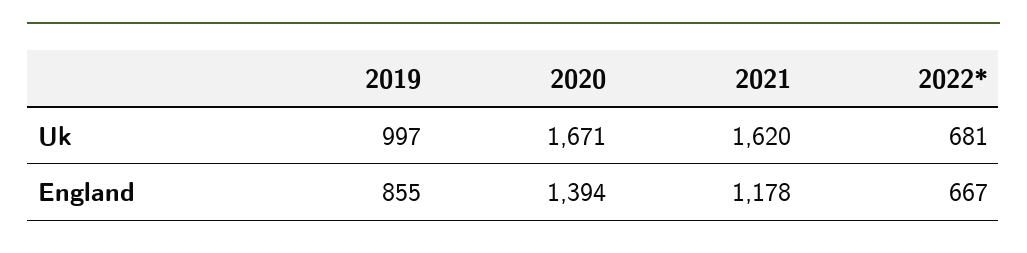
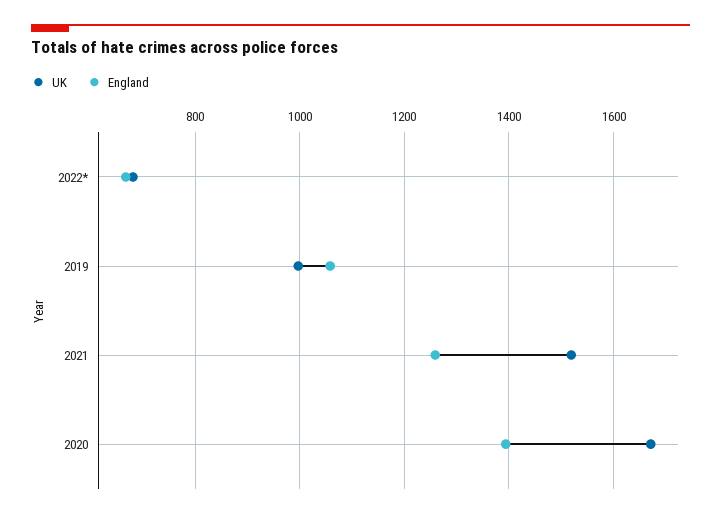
  {
    "Uk": {
      "2019": 997,
      "2020": 1671,
-     "2021": 1620,
+     "2021": 1520,
      "2022*": 681
    },
    "England": {
-     "2019": 855,
+     "2019": 1060,
      "2020": 1394,
-     "2021": 1178,
+     "2021": 1260,
      "2022*": 667
    }
  }

